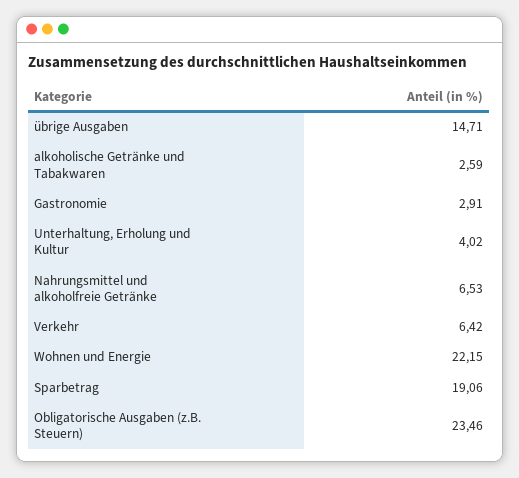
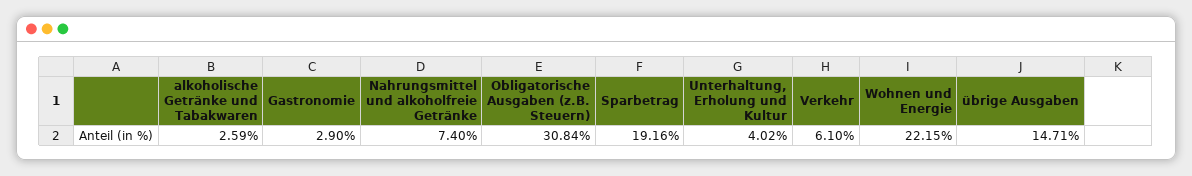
  {
    "übrige Ausgaben": 14.71,
    "alkoholische Getränke und Tabakwaren": 2.59,
-   "Gastronomie": 2.91,
+   "Gastronomie": 2.9,
    "Unterhaltung, Erholung und Kultur": 4.02,
-   "Nahrungsmittel und alkoholfreie Getränke": 6.53,
+   "Nahrungsmittel und alkoholfreie Getränke": 7.4,
-   "Verkehr": 6.42,
+   "Verkehr": 6.1,
    "Wohnen und Energie": 22.15,
-   "Sparbetrag": 19.06,
+   "Sparbetrag": 19.16,
-   "Obligatorische Ausgaben (z.B. Steuern)": 23.46
+   "Obligatorische Ausgaben (z.B. Steuern)": 30.84
  }

